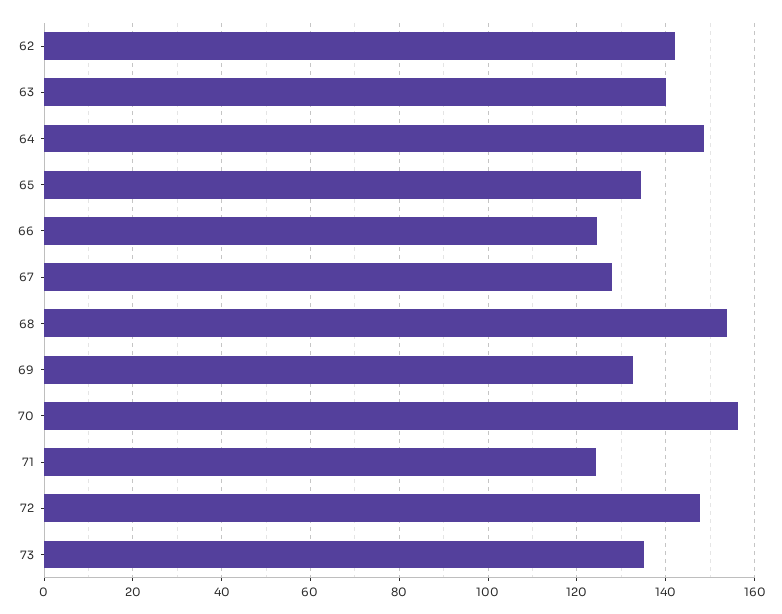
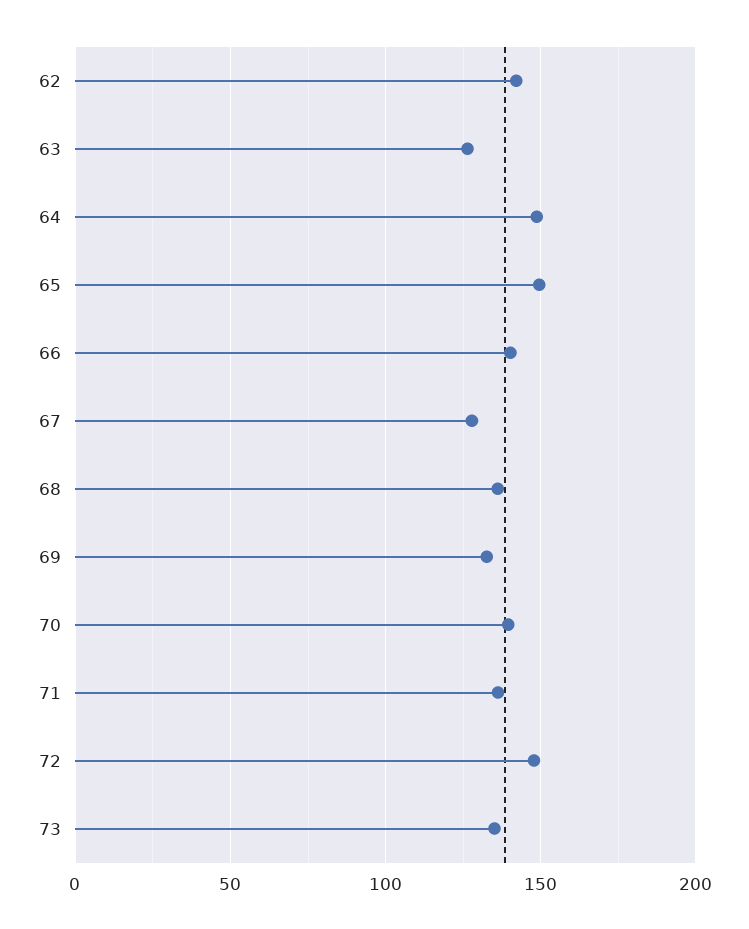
  {
    "62": 142,
-   "63": 140,
+   "63": 125,
    "64": 148,
-   "65": 134,
+   "65": 150,
-   "66": 124,
+   "66": 140,
    "67": 128,
-   "68": 154,
+   "68": 135,
    "69": 132,
-   "70": 156,
+   "70": 140,
-   "71": 124,
+   "71": 135,
    "72": 148,
    "73": 136
  }

